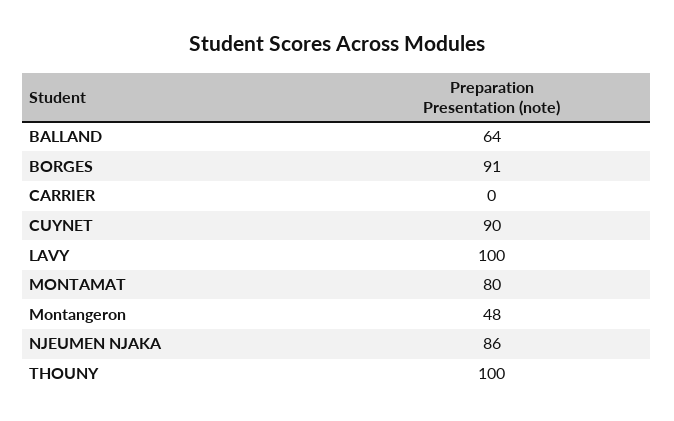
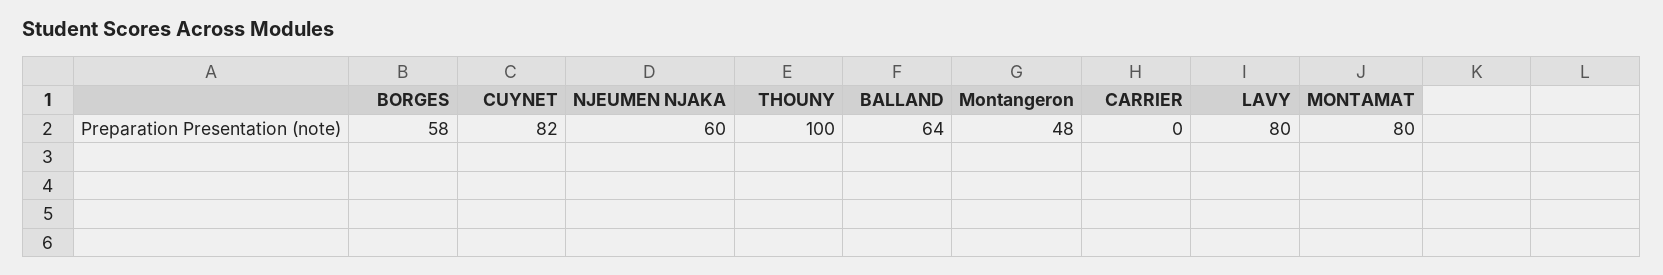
  {
    "BALLAND": 64,
-   "BORGES": 91,
+   "BORGES": 58,
    "CARRIER": 0,
-   "CUYNET": 90,
+   "CUYNET": 82,
-   "LAVY": 100,
+   "LAVY": 80,
    "MONTAMAT": 80,
    "Montangeron": 48,
-   "NJEUMEN NJAKA": 86,
+   "NJEUMEN NJAKA": 60,
    "THOUNY": 100
  }

